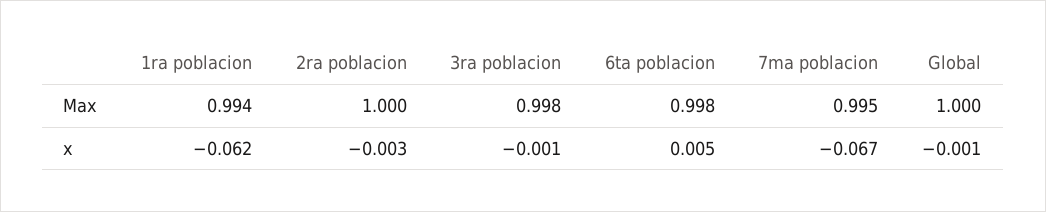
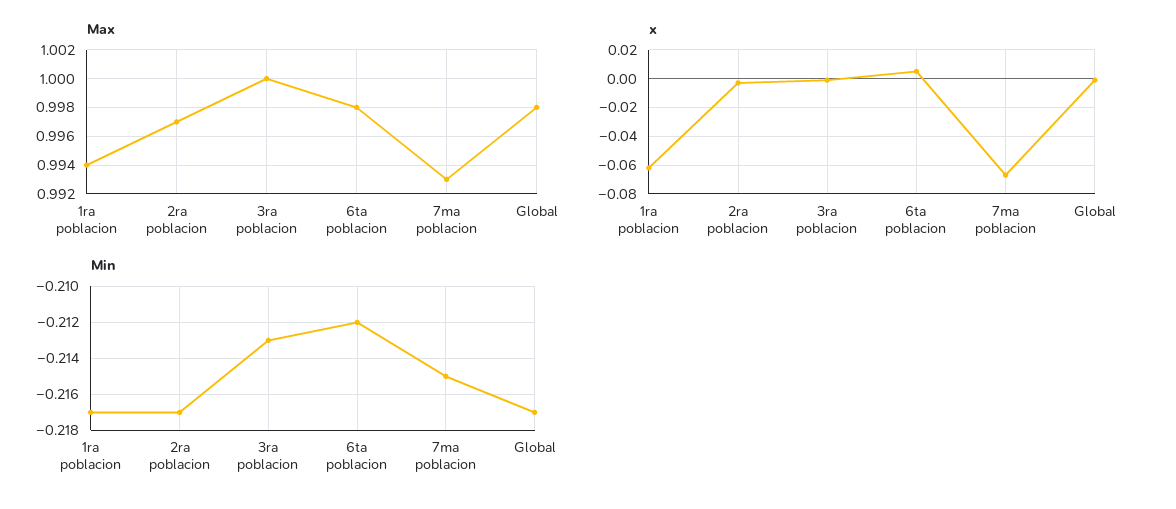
  {
    "Max": {
      "1ra poblacion": 0.994,
-     "2ra poblacion": 1,
+     "2ra poblacion": 0.997,
-     "3ra poblacion": 0.998,
+     "3ra poblacion": 1,
      "6ta poblacion": 0.998,
-     "7ma poblacion": 0.995,
+     "7ma poblacion": 0.993,
-     "Global": 1
+     "Global": 0.998
    },
    "x": {
      "1ra poblacion": -0.062,
      "2ra poblacion": -0.003,
      "3ra poblacion": -0.001,
      "6ta poblacion": 0.005,
      "7ma poblacion": -0.067,
      "Global": -0.001
-   }
+   },
+   "Min": {
+     "1ra poblacion": -0.217,
+     "2ra poblacion": -0.217,
+     "3ra poblacion": -0.213,
+     "6ta poblacion": -0.212,
+     "7ma poblacion": -0.215,
+     "Global": -0.217
+   }
  }

